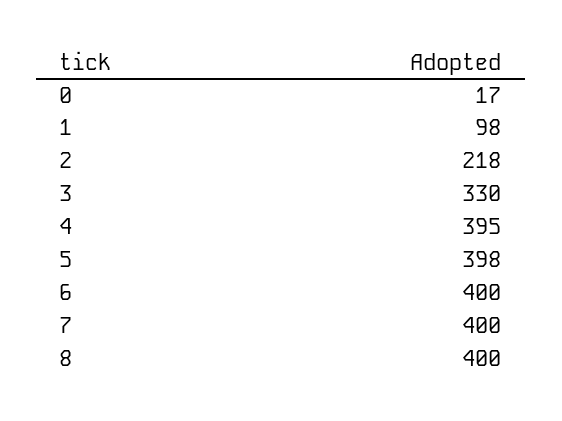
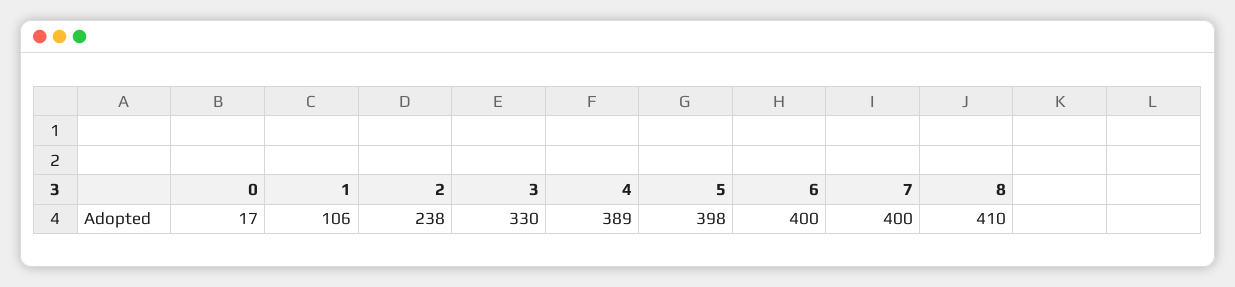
  {
    "0": 17,
-   "1": 98,
+   "1": 106,
-   "2": 218,
+   "2": 238,
    "3": 330,
-   "4": 395,
+   "4": 389,
    "5": 398,
    "6": 400,
    "7": 400,
-   "8": 400
+   "8": 410
  }

